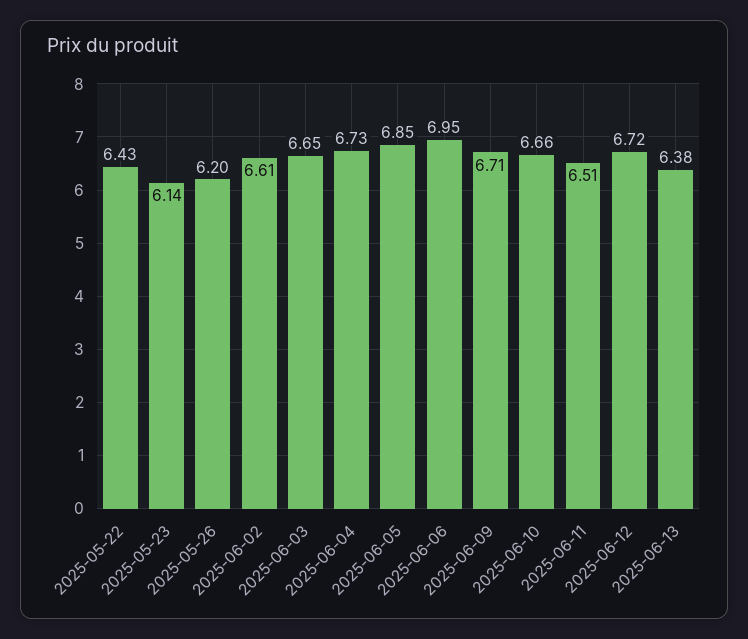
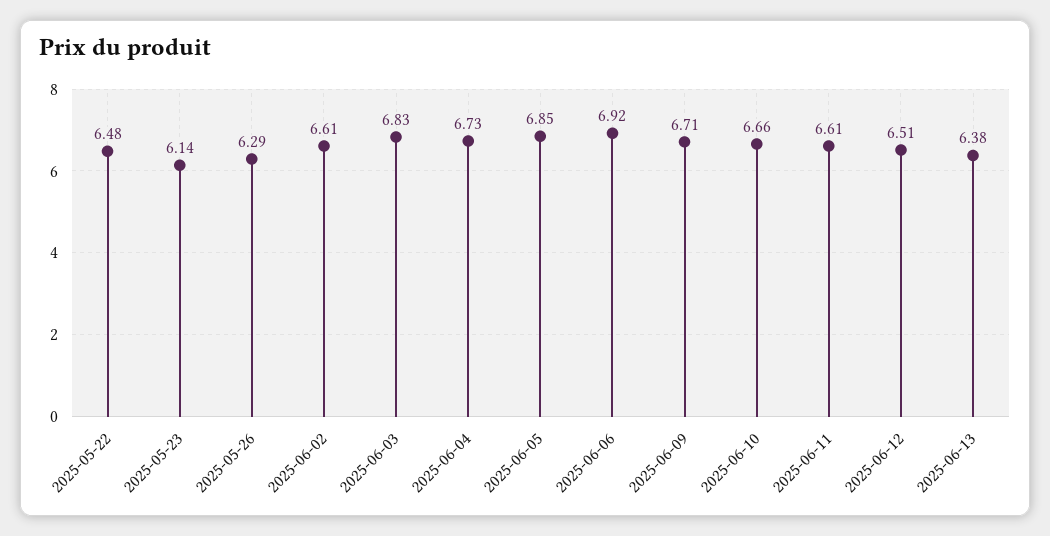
  {
-   "2025-05-22": 6.43,
+   "2025-05-22": 6.48,
    "2025-05-23": 6.14,
-   "2025-05-26": 6.2,
+   "2025-05-26": 6.29,
    "2025-06-02": 6.61,
-   "2025-06-03": 6.65,
+   "2025-06-03": 6.83,
    "2025-06-04": 6.73,
    "2025-06-05": 6.85,
-   "2025-06-06": 6.95,
+   "2025-06-06": 6.92,
    "2025-06-09": 6.71,
    "2025-06-10": 6.66,
-   "2025-06-11": 6.51,
+   "2025-06-11": 6.61,
-   "2025-06-12": 6.72,
+   "2025-06-12": 6.51,
    "2025-06-13": 6.38
  }

